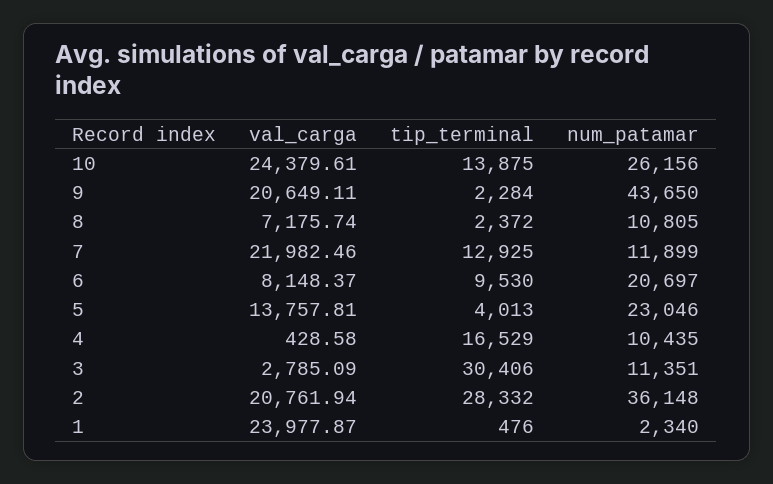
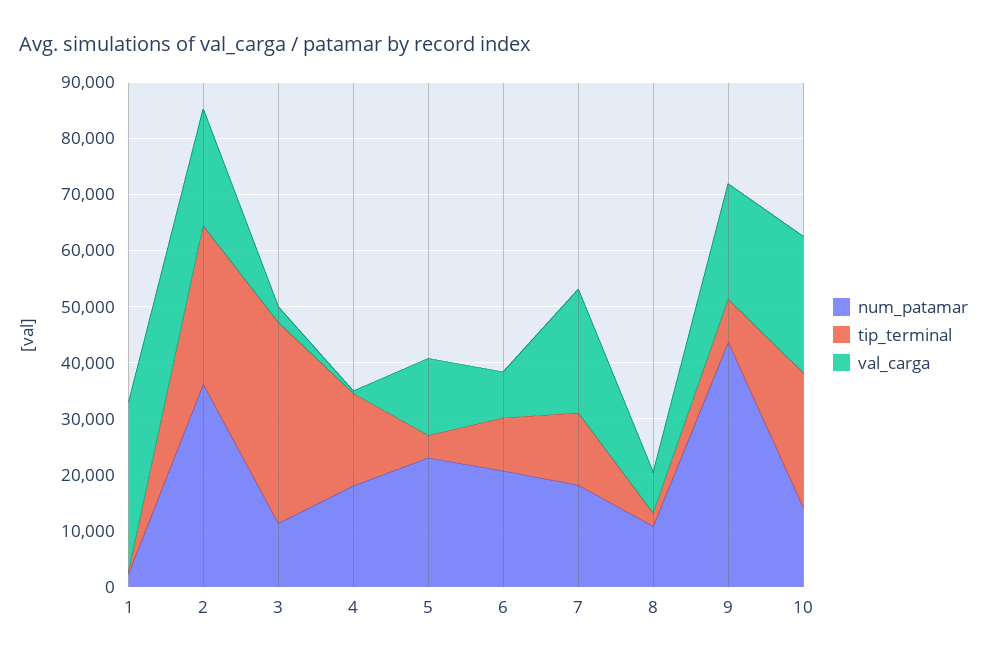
  {
    "val_carga": {
      "10": 24379.61,
      "9": 20649.11,
      "8": 7175.74,
      "7": 21982.46,
      "6": 8148.37,
      "5": 13757.81,
      "4": 428.58,
      "3": 2785.09,
      "2": 20761.94,
-     "1": 23977.87
+     "1": 30000
    },
    "tip_terminal": {
-     "10": 13875,
+     "10": 24000,
-     "9": 2284,
+     "9": 8000,
      "8": 2372,
      "7": 12925,
      "6": 9530,
      "5": 4013,
      "4": 16529,
-     "3": 30406,
+     "3": 36000,
      "2": 28332,
      "1": 476
    },
    "num_patamar": {
-     "10": 26156,
+     "10": 14000,
      "9": 43650,
      "8": 10805,
-     "7": 11899,
+     "7": 18000,
      "6": 20697,
      "5": 23046,
-     "4": 10435,
+     "4": 18000,
      "3": 11351,
      "2": 36148,
      "1": 2340
    }
  }

